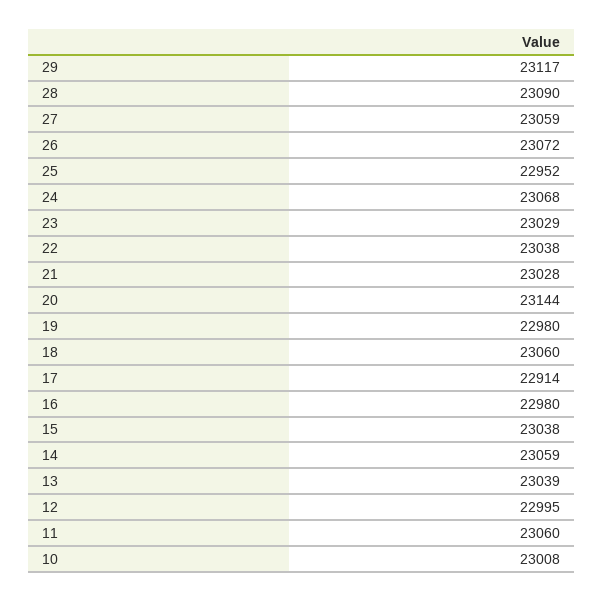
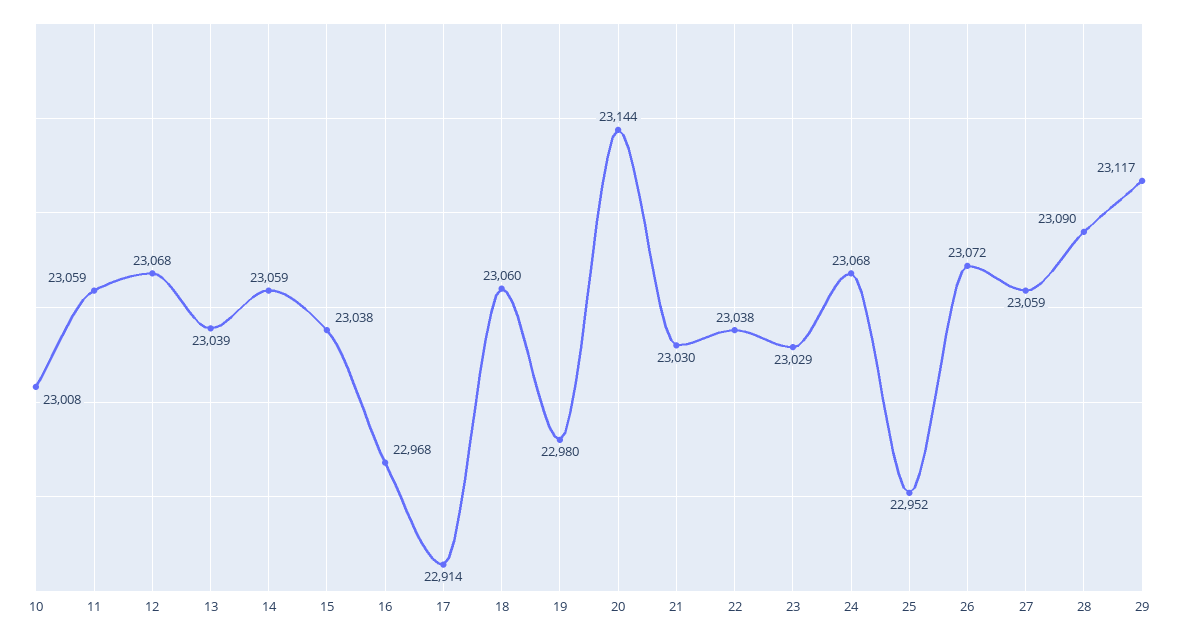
  {
    "29": 23117,
    "28": 23090,
    "27": 23059,
    "26": 23072,
    "25": 22952,
    "24": 23068,
    "23": 23029,
    "22": 23038,
-   "21": 23028,
+   "21": 23030,
    "20": 23144,
    "19": 22980,
    "18": 23060,
    "17": 22914,
-   "16": 22980,
+   "16": 22968,
    "15": 23038,
    "14": 23059,
    "13": 23039,
-   "12": 22995,
+   "12": 23068,
-   "11": 23060,
+   "11": 23059,
    "10": 23008
  }

